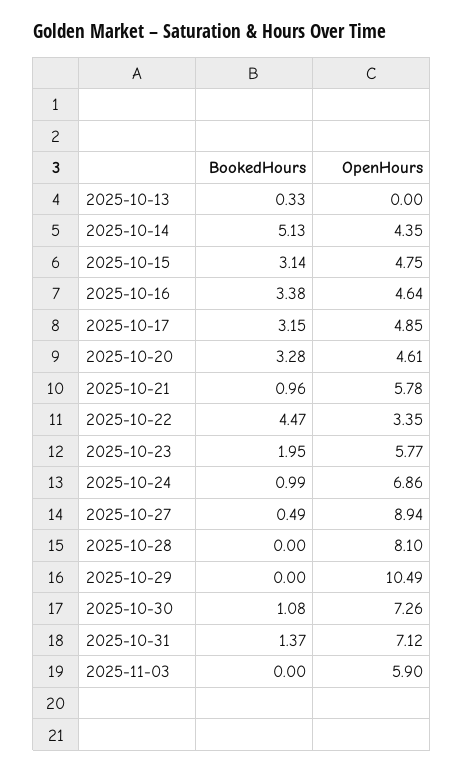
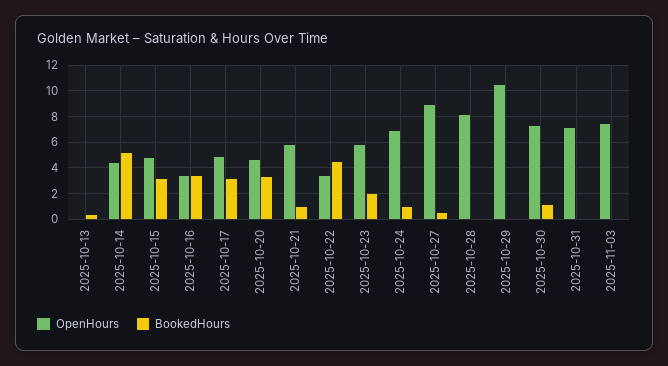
  {
    "BookedHours": {
      "2025-10-13": 0.33,
      "2025-10-14": 5.13,
      "2025-10-15": 3.14,
      "2025-10-16": 3.38,
      "2025-10-17": 3.15,
      "2025-10-20": 3.28,
      "2025-10-21": 0.96,
      "2025-10-22": 4.47,
      "2025-10-23": 1.95,
      "2025-10-24": 0.99,
      "2025-10-27": 0.49,
      "2025-10-28": 0,
      "2025-10-29": 0,
      "2025-10-30": 1.08,
-     "2025-10-31": 1.37,
+     "2025-10-31": 0,
      "2025-11-03": 0
    },
    "OpenHours": {
      "2025-10-13": 0,
      "2025-10-14": 4.35,
      "2025-10-15": 4.75,
-     "2025-10-16": 4.64,
+     "2025-10-16": 3.5,
      "2025-10-17": 4.85,
      "2025-10-20": 4.61,
      "2025-10-21": 5.78,
      "2025-10-22": 3.35,
      "2025-10-23": 5.77,
      "2025-10-24": 6.86,
      "2025-10-27": 8.94,
      "2025-10-28": 8.1,
      "2025-10-29": 10.49,
      "2025-10-30": 7.26,
      "2025-10-31": 7.12,
-     "2025-11-03": 5.9
+     "2025-11-03": 7.5
    }
  }

